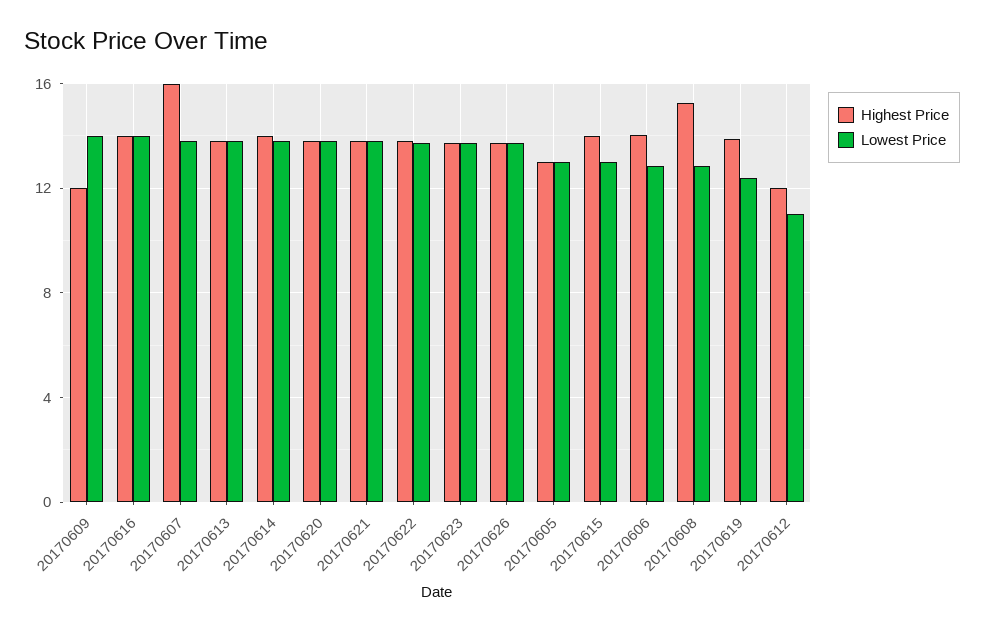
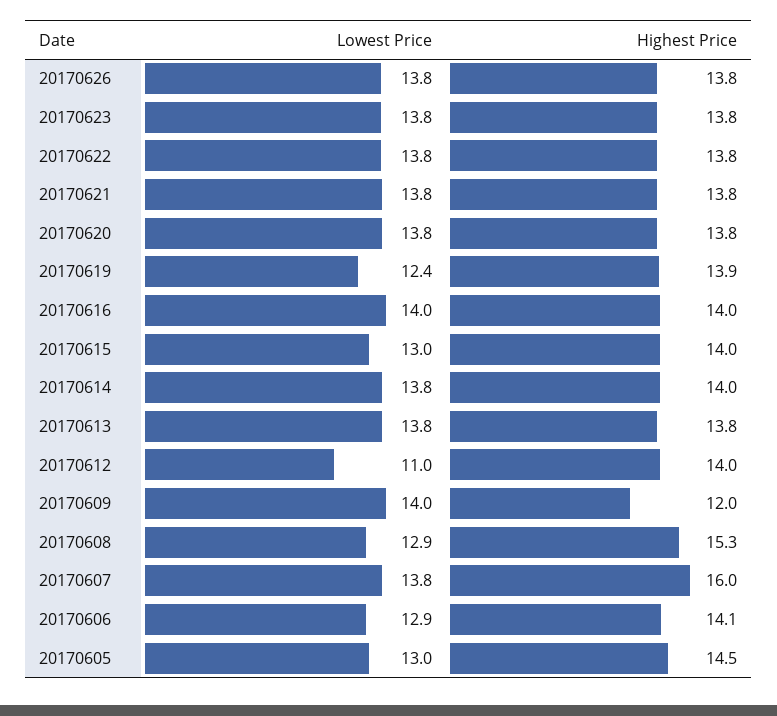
  {
    "Highest Price": {
      "20170609": 12,
      "20170616": 14,
      "20170607": 16,
      "20170613": 13.8,
      "20170614": 14,
      "20170620": 13.8,
      "20170621": 13.8,
      "20170622": 13.8,
      "20170623": 13.8,
      "20170626": 13.8,
-     "20170605": 13,
+     "20170605": 14.5,
      "20170615": 14,
      "20170606": 14.1,
      "20170608": 15.3,
      "20170619": 13.9,
-     "20170612": 12
+     "20170612": 14
    },
    "Lowest Price": {
      "20170609": 14,
      "20170616": 14,
      "20170607": 13.8,
      "20170613": 13.8,
      "20170614": 13.8,
      "20170620": 13.8,
      "20170621": 13.8,
      "20170622": 13.8,
      "20170623": 13.8,
      "20170626": 13.8,
      "20170605": 13,
      "20170615": 13,
      "20170606": 12.9,
      "20170608": 12.9,
      "20170619": 12.4,
      "20170612": 11
    }
  }

